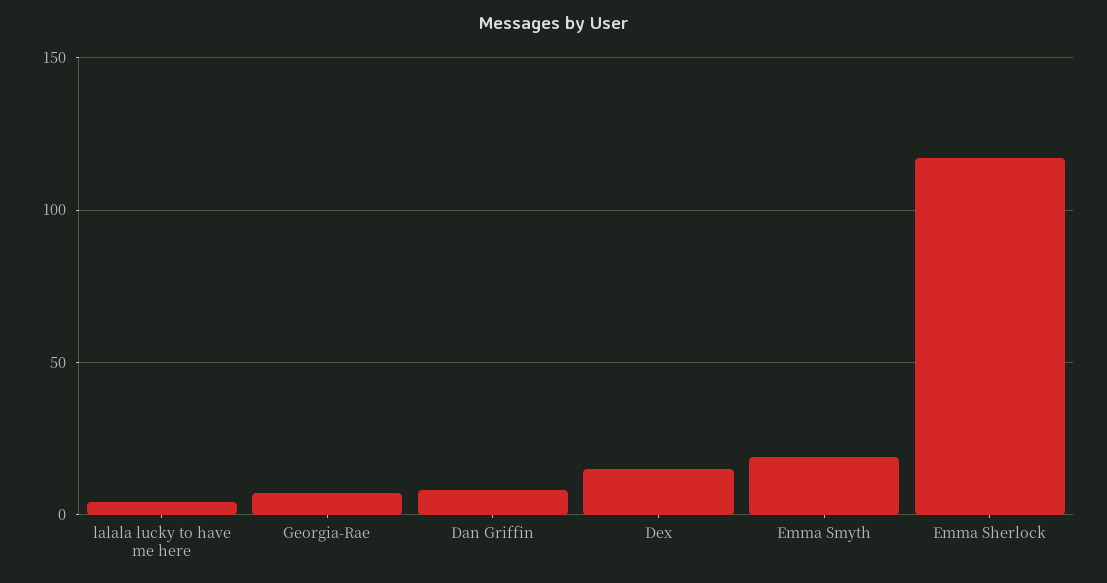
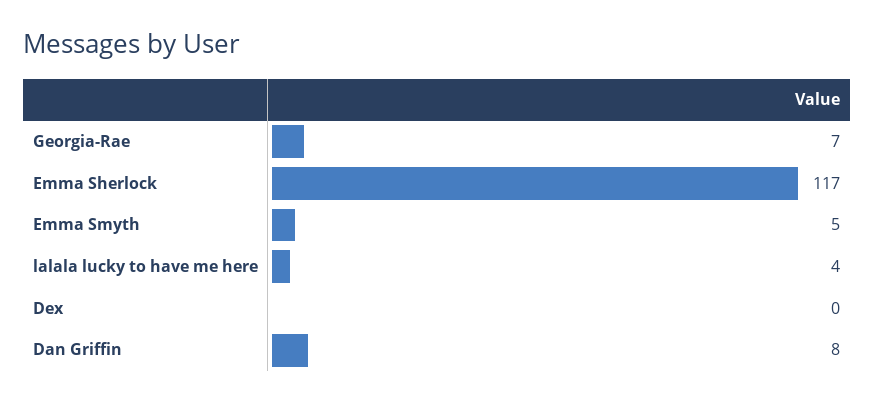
  {
    "lalala lucky to have me here": 4,
    "Georgia-Rae": 7,
    "Dan Griffin": 8,
-   "Dex": 15,
+   "Dex": 0,
-   "Emma Smyth": 20,
+   "Emma Smyth": 5,
    "Emma Sherlock": 117
  }

